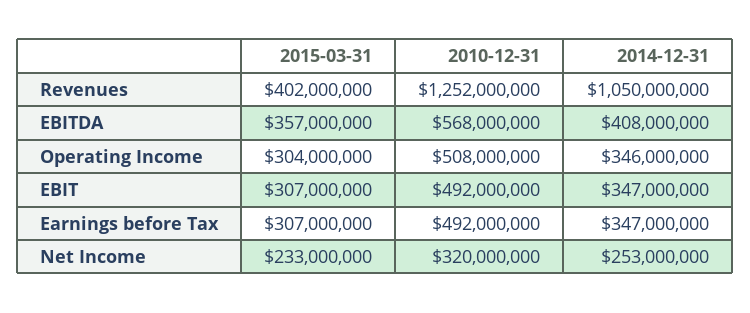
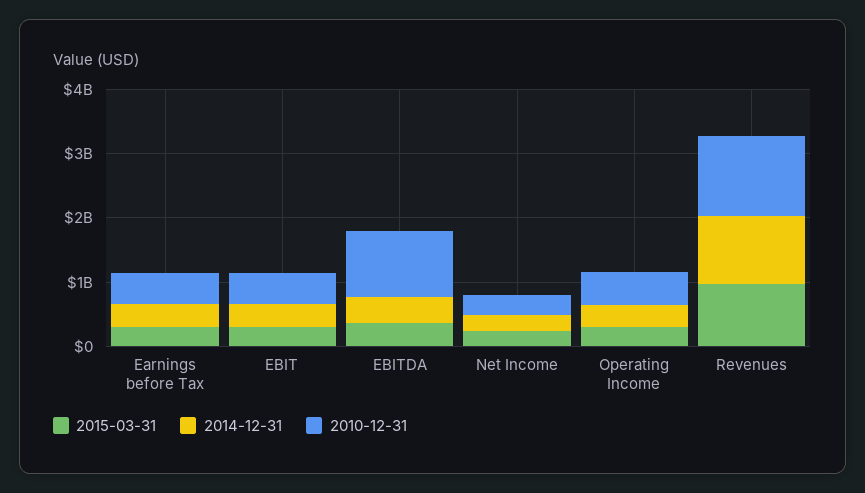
  {
    "2015-03-31": {
-     "Revenues": 402000000,
+     "Revenues": 1000000000,
      "EBITDA": 357000000,
      "Operating Income": 304000000,
      "EBIT": 307000000,
      "Earnings before Tax": 307000000,
      "Net Income": 233000000
    },
    "2010-12-31": {
      "Revenues": 1252000000,
-     "EBITDA": 568000000,
+     "EBITDA": 1000000000,
      "Operating Income": 508000000,
      "EBIT": 492000000,
      "Earnings before Tax": 492000000,
      "Net Income": 320000000
    },
    "2014-12-31": {
      "Revenues": 1050000000,
      "EBITDA": 408000000,
      "Operating Income": 346000000,
      "EBIT": 347000000,
      "Earnings before Tax": 347000000,
      "Net Income": 253000000
    }
  }

